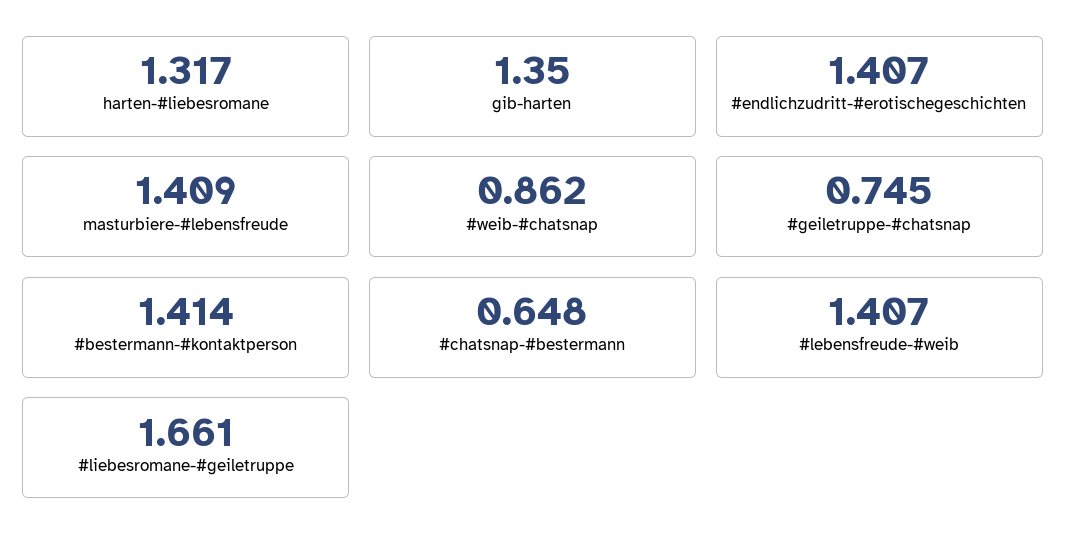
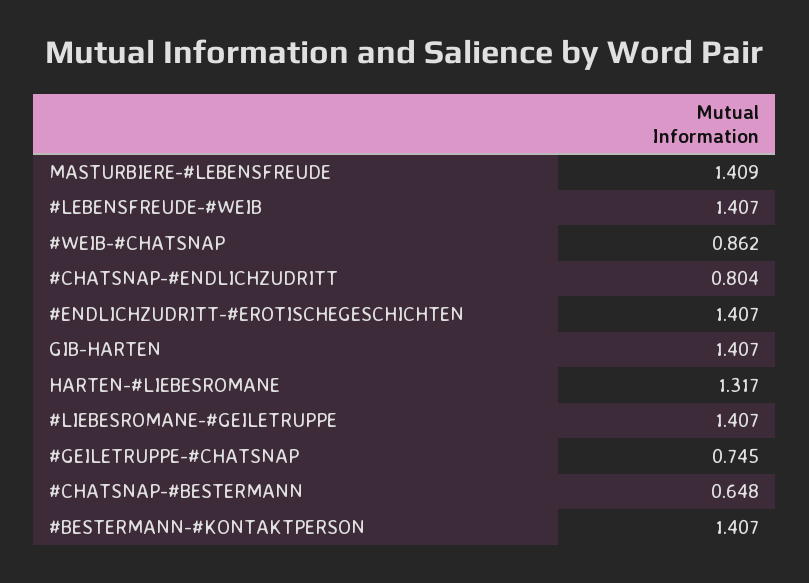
  {
    "harten-#liebesromane": 1.317,
-   "gib-harten": 1.35,
+   "gib-harten": 1.407,
    "#endlichzudritt-#erotischegeschichten": 1.407,
    "masturbiere-#lebensfreude": 1.409,
    "#weib-#chatsnap": 0.862,
    "#geiletruppe-#chatsnap": 0.745,
-   "#bestermann-#kontaktperson": 1.414,
+   "#bestermann-#kontaktperson": 1.407,
    "#chatsnap-#bestermann": 0.648,
    "#lebensfreude-#weib": 1.407,
-   "#liebesromane-#geiletruppe": 1.661
+   "#liebesromane-#geiletruppe": 1.407,
+   "#CHATSNAP-#ENDLICHZUDRITT": 0.804
  }

